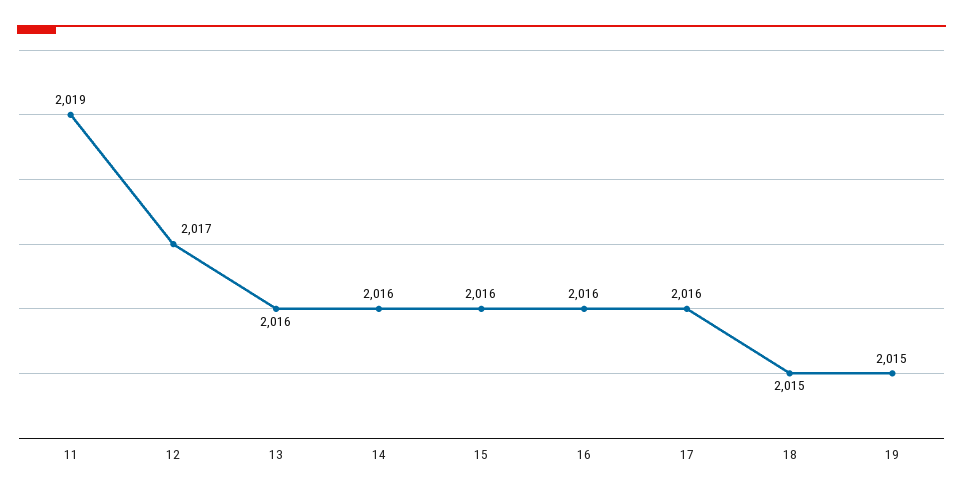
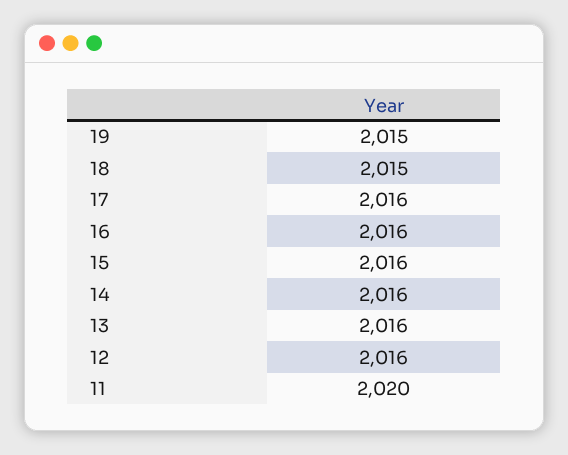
  {
-   "11": 2019,
+   "11": 2020,
-   "12": 2017,
+   "12": 2016,
    "13": 2016,
    "14": 2016,
    "15": 2016,
    "16": 2016,
    "17": 2016,
    "18": 2015,
    "19": 2015
  }

